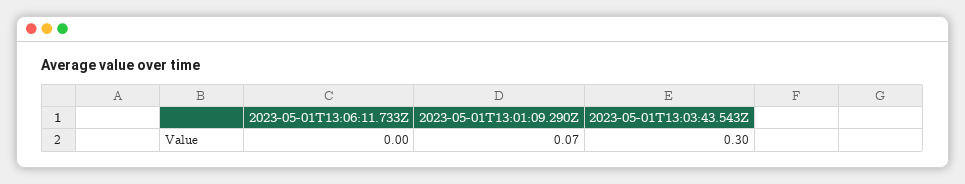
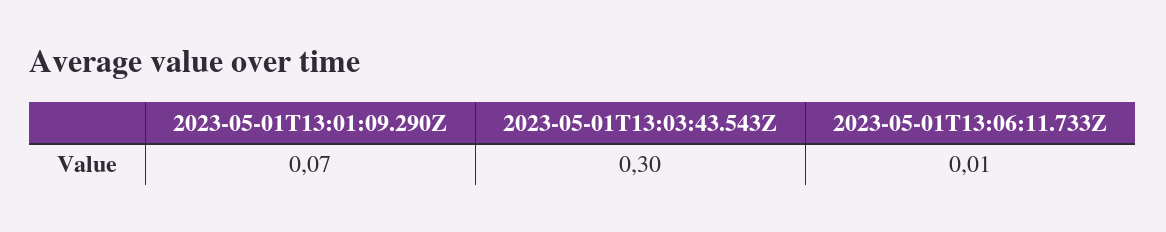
  {
-   "2023-05-01T13:06:11.733Z": 0,
+   "2023-05-01T13:06:11.733Z": 0.01,
    "2023-05-01T13:01:09.290Z": 0.07,
    "2023-05-01T13:03:43.543Z": 0.3
  }

